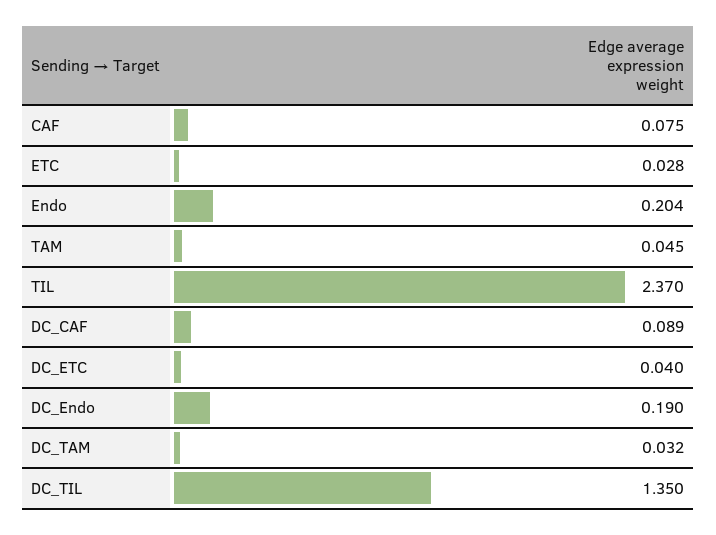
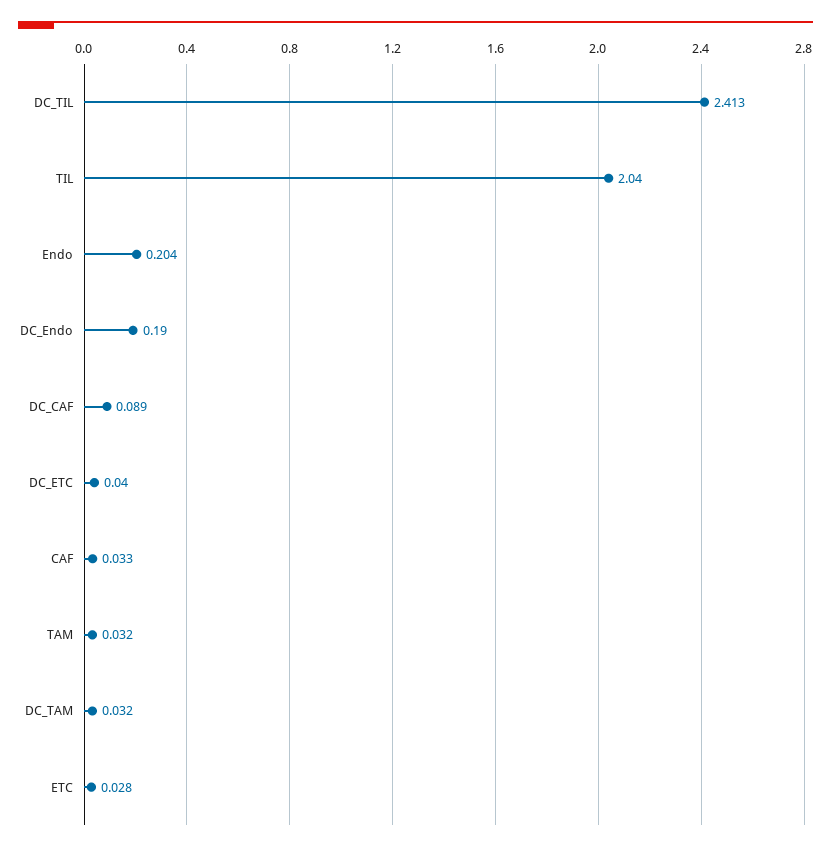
  {
-   "CAF": 0.075,
+   "CAF": 0.033,
    "ETC": 0.028,
    "Endo": 0.204,
-   "TAM": 0.045,
+   "TAM": 0.032,
-   "TIL": 2.37,
+   "TIL": 2.04,
    "DC_CAF": 0.089,
    "DC_ETC": 0.04,
    "DC_Endo": 0.19,
    "DC_TAM": 0.032,
-   "DC_TIL": 1.35
+   "DC_TIL": 2.413
  }

